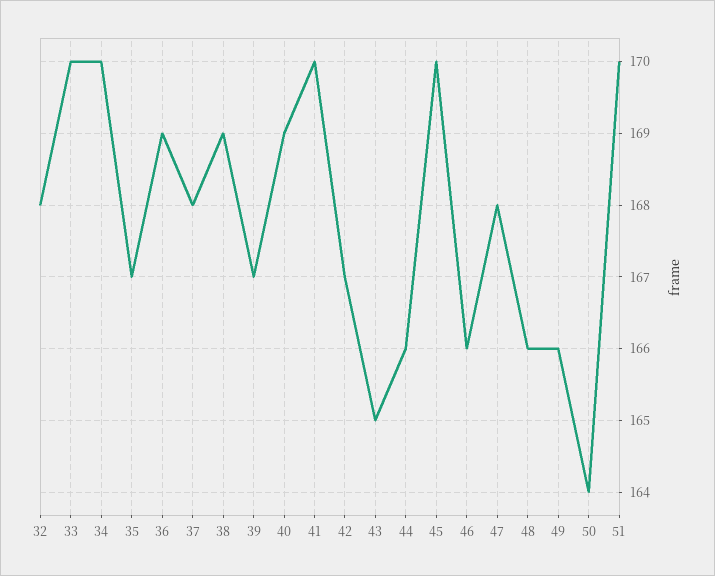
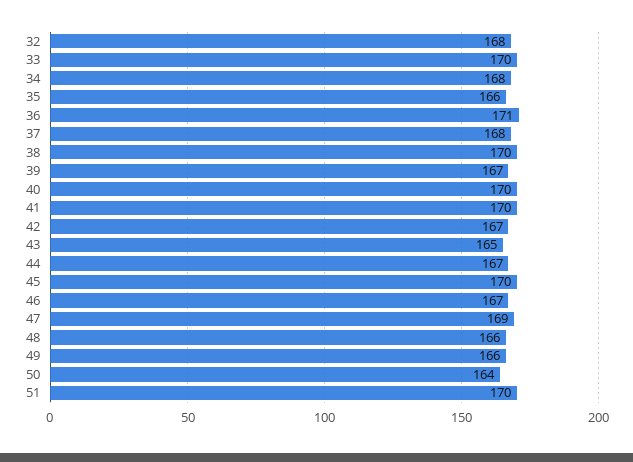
  {
    "32": 168,
    "33": 170,
-   "34": 170,
+   "34": 168,
-   "35": 167,
+   "35": 166,
-   "36": 169,
+   "36": 171,
    "37": 168,
-   "38": 169,
+   "38": 170,
    "39": 167,
-   "40": 169,
+   "40": 170,
    "41": 170,
    "42": 167,
    "43": 165,
-   "44": 166,
+   "44": 167,
    "45": 170,
-   "46": 166,
+   "46": 167,
-   "47": 168,
+   "47": 169,
    "48": 166,
    "49": 166,
    "50": 164,
    "51": 170
  }

